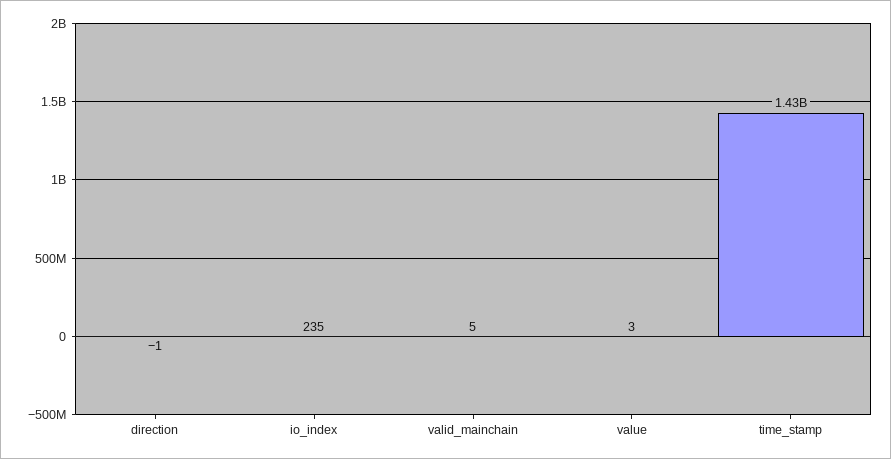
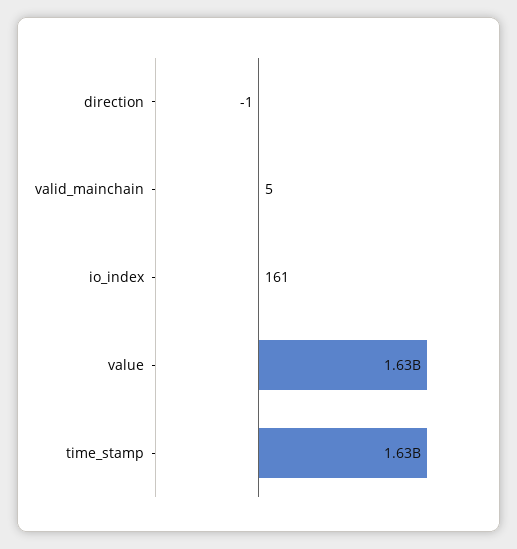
  {
    "direction": -1,
-   "io_index": 235,
+   "io_index": 161,
    "valid_mainchain": 5,
-   "value": 3,
+   "value": 1630000000,
-   "time_stamp": 1430000000
+   "time_stamp": 1630000000
  }

